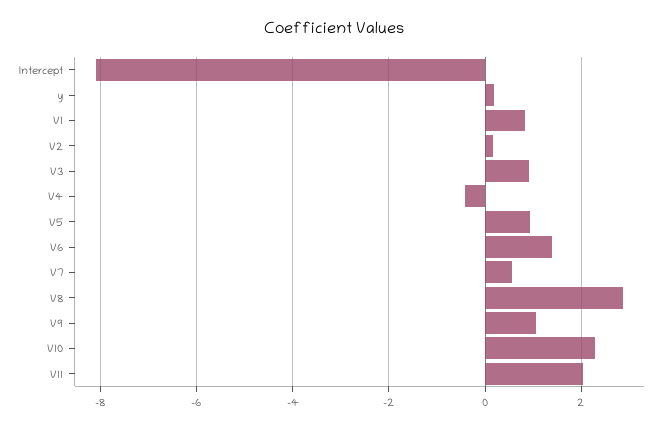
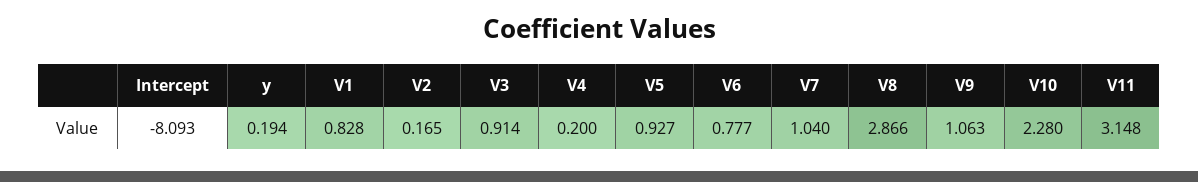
  {
    "Intercept": -8.093,
    "y": 0.194,
    "V1": 0.828,
    "V2": 0.165,
    "V3": 0.914,
-   "V4": -0.4,
+   "V4": 0.2,
    "V5": 0.927,
-   "V6": 1.4,
+   "V6": 0.777,
-   "V7": 0.6,
+   "V7": 1.04,
    "V8": 2.866,
    "V9": 1.063,
    "V10": 2.28,
-   "V11": 2
+   "V11": 3.148
  }

